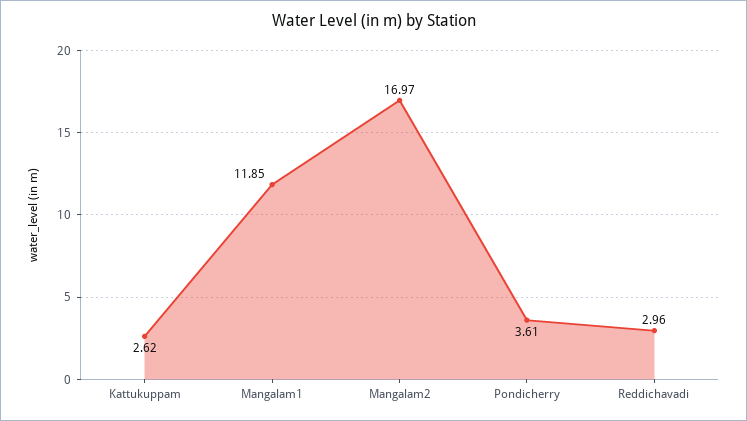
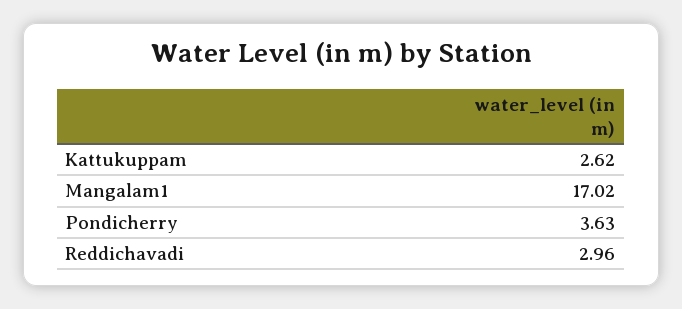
  {
    "Kattukuppam": 2.62,
-   "Mangalam1": 11.85,
+   "Mangalam1": 17.02,
-   "Mangalam2": 16.97,
-   "Pondicherry": 3.61,
+   "Pondicherry": 3.63,
    "Reddichavadi": 2.96
  }

